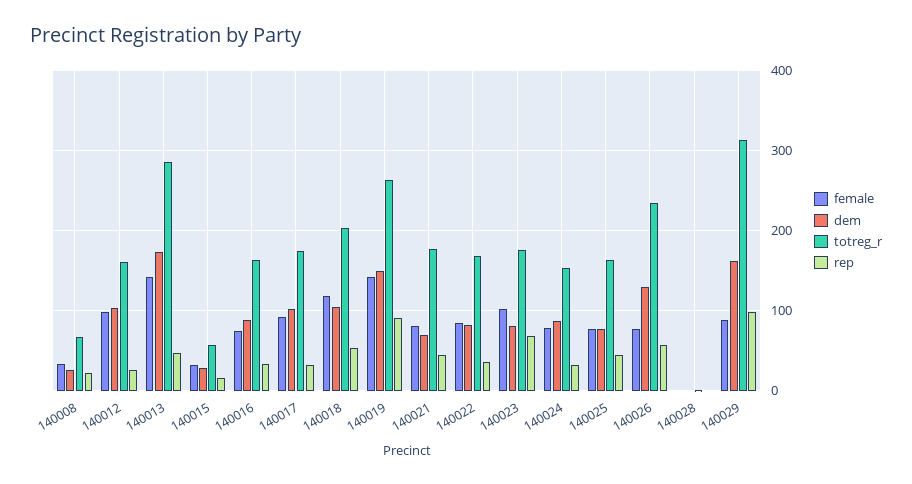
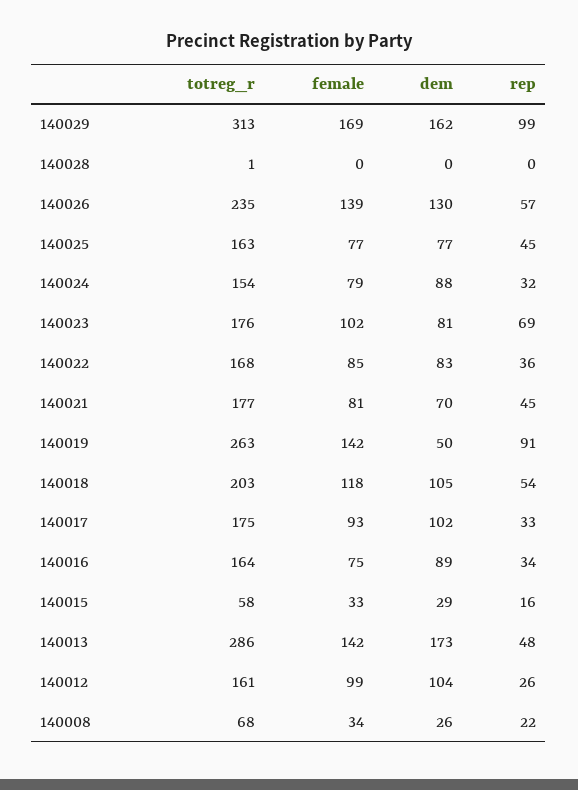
  {
    "female": {
      "140008": 34,
      "140012": 99,
      "140013": 142,
      "140015": 33,
      "140016": 75,
      "140017": 93,
      "140018": 118,
      "140019": 142,
      "140021": 81,
      "140022": 85,
      "140023": 102,
      "140024": 79,
      "140025": 77,
-     "140026": 80,
+     "140026": 139,
      "140028": 0,
-     "140029": 90
+     "140029": 169
    },
    "dem": {
      "140008": 26,
      "140012": 104,
      "140013": 173,
      "140015": 29,
      "140016": 89,
      "140017": 102,
      "140018": 105,
-     "140019": 150,
+     "140019": 50,
      "140021": 70,
      "140022": 83,
      "140023": 81,
      "140024": 88,
      "140025": 77,
      "140026": 130,
      "140028": 0,
      "140029": 162
    },
    "totreg_r": {
      "140008": 68,
      "140012": 161,
      "140013": 286,
      "140015": 58,
      "140016": 164,
      "140017": 175,
      "140018": 203,
      "140019": 263,
      "140021": 177,
      "140022": 168,
      "140023": 176,
      "140024": 154,
      "140025": 163,
      "140026": 235,
      "140028": 1,
      "140029": 313
    },
    "rep": {
      "140008": 22,
      "140012": 26,
      "140013": 48,
      "140015": 16,
      "140016": 34,
      "140017": 33,
      "140018": 54,
      "140019": 91,
      "140021": 45,
      "140022": 36,
      "140023": 69,
      "140024": 32,
      "140025": 45,
      "140026": 57,
      "140028": 0,
      "140029": 99
    }
  }

